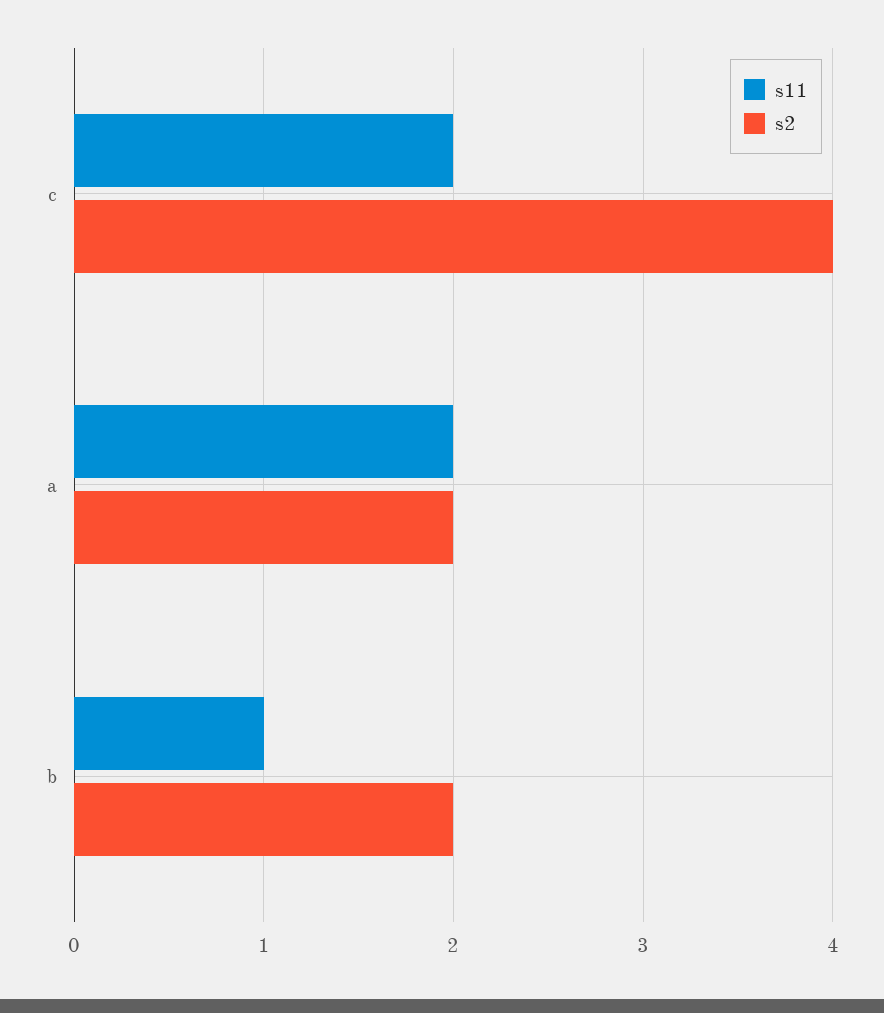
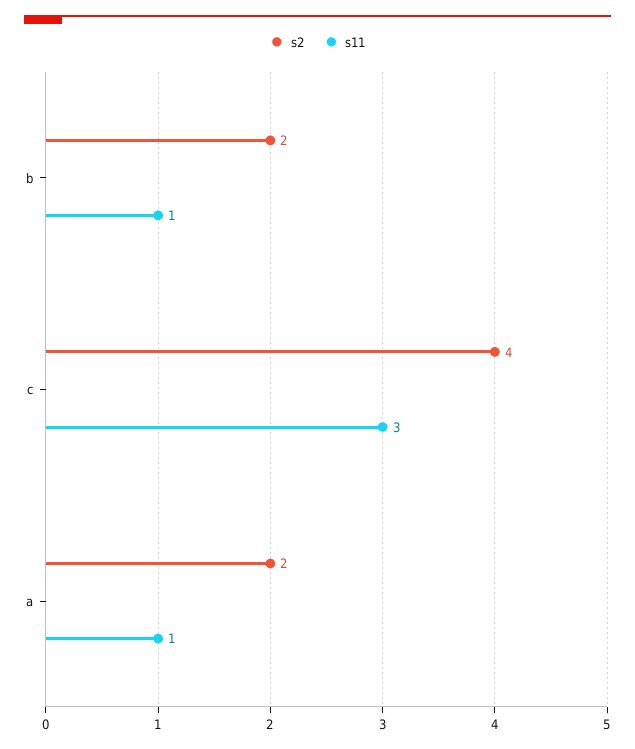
  {
    "s11": {
-     "c": 2,
+     "c": 3,
-     "a": 2,
+     "a": 1,
      "b": 1
    },
    "s2": {
      "c": 4,
      "a": 2,
      "b": 2
    }
  }

